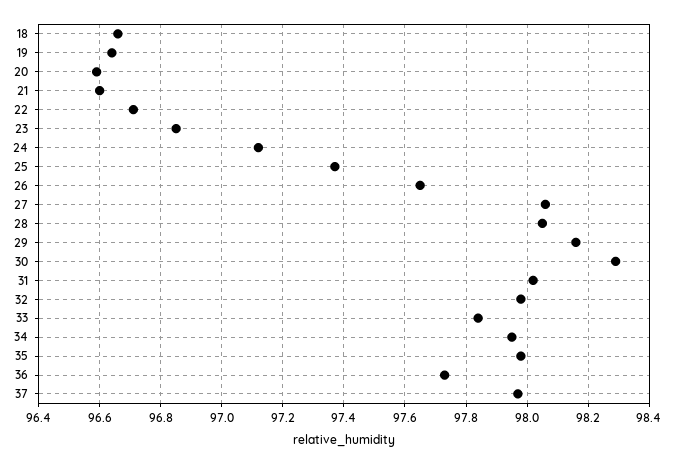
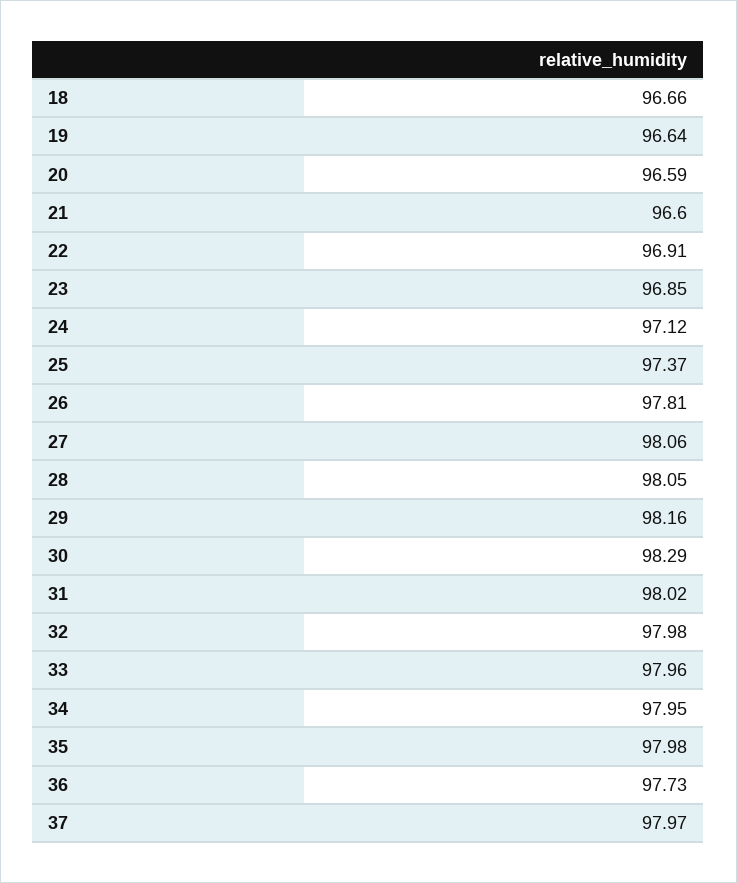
  {
    "18": 96.66,
    "19": 96.64,
    "20": 96.59,
    "21": 96.6,
-   "22": 96.7,
+   "22": 96.91,
    "23": 96.85,
    "24": 97.12,
    "25": 97.37,
-   "26": 97.65,
+   "26": 97.81,
    "27": 98.06,
    "28": 98.05,
    "29": 98.16,
    "30": 98.29,
    "31": 98.02,
    "32": 97.98,
-   "33": 97.85,
+   "33": 97.96,
    "34": 97.95,
    "35": 97.98,
    "36": 97.73,
    "37": 97.97
  }

